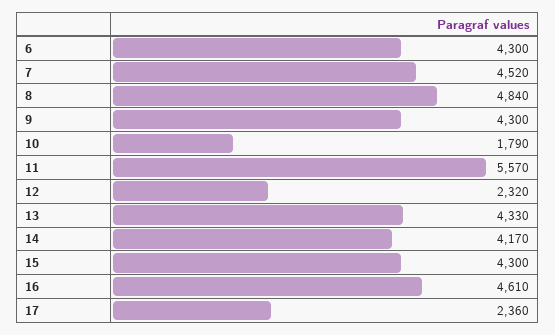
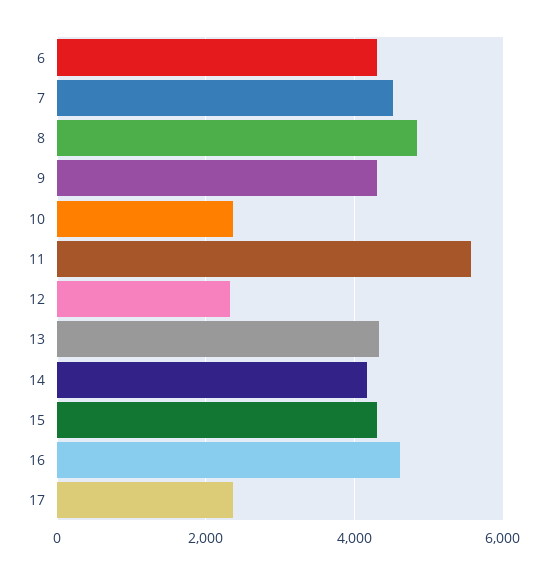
  {
    "6": 4300,
    "7": 4520,
    "8": 4840,
    "9": 4300,
-   "10": 1790,
+   "10": 2400,
    "11": 5570,
    "12": 2320,
    "13": 4330,
    "14": 4170,
    "15": 4300,
    "16": 4610,
    "17": 2360
  }

